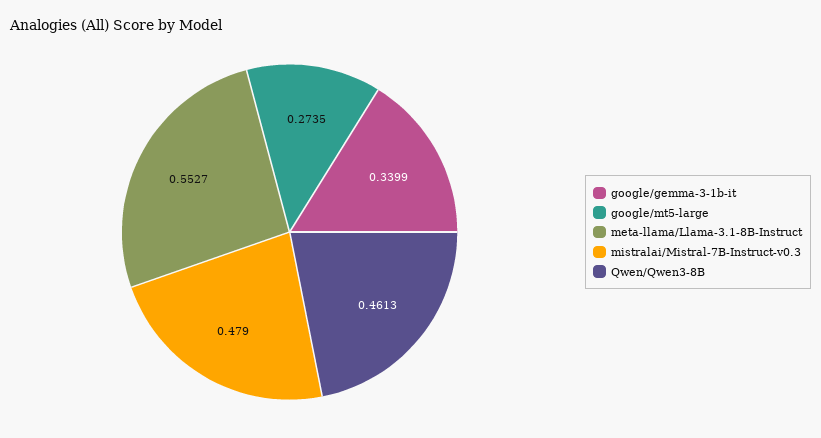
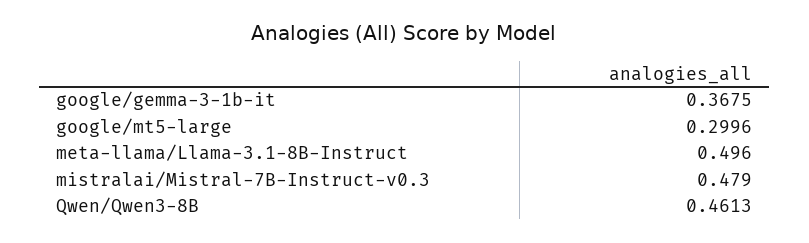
  {
-   "google/gemma-3-1b-it": 0.3399,
+   "google/gemma-3-1b-it": 0.3675,
-   "google/mt5-large": 0.2735,
+   "google/mt5-large": 0.2996,
-   "meta-llama/Llama-3.1-8B-Instruct": 0.5527,
+   "meta-llama/Llama-3.1-8B-Instruct": 0.496,
    "mistralai/Mistral-7B-Instruct-v0.3": 0.479,
    "Qwen/Qwen3-8B": 0.4613
  }

